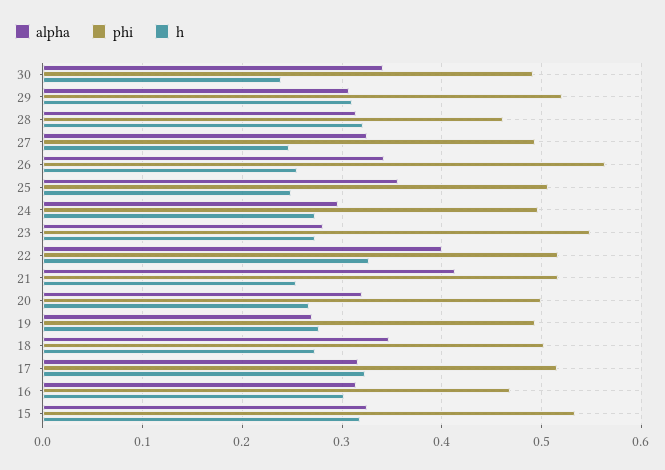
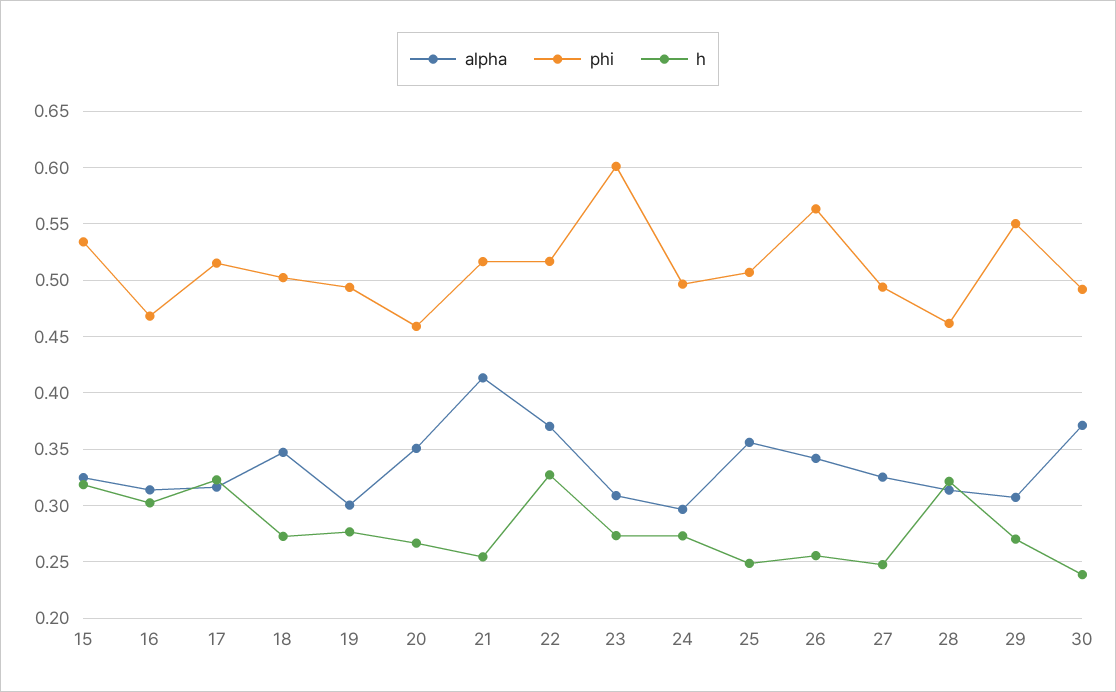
  {
    "alpha": {
-     "30": 0.34,
+     "30": 0.37,
      "29": 0.31,
      "28": 0.31,
      "27": 0.33,
      "26": 0.34,
      "25": 0.36,
      "24": 0.3,
-     "23": 0.28,
+     "23": 0.31,
-     "22": 0.4,
+     "22": 0.37,
      "21": 0.41,
-     "20": 0.32,
+     "20": 0.35,
-     "19": 0.27,
+     "19": 0.3,
      "18": 0.35,
      "17": 0.32,
      "16": 0.31,
      "15": 0.32
    },
    "phi": {
      "30": 0.49,
-     "29": 0.52,
+     "29": 0.55,
      "28": 0.46,
      "27": 0.49,
      "26": 0.56,
      "25": 0.51,
      "24": 0.5,
-     "23": 0.55,
+     "23": 0.6,
      "22": 0.52,
      "21": 0.52,
-     "20": 0.5,
+     "20": 0.46,
      "19": 0.49,
      "18": 0.5,
      "17": 0.52,
      "16": 0.47,
      "15": 0.53
    },
    "h": {
      "30": 0.24,
-     "29": 0.31,
+     "29": 0.27,
      "28": 0.32,
      "27": 0.25,
      "26": 0.26,
      "25": 0.25,
      "24": 0.27,
      "23": 0.27,
      "22": 0.33,
      "21": 0.25,
      "20": 0.27,
      "19": 0.28,
      "18": 0.27,
      "17": 0.32,
      "16": 0.3,
      "15": 0.32
    }
  }

